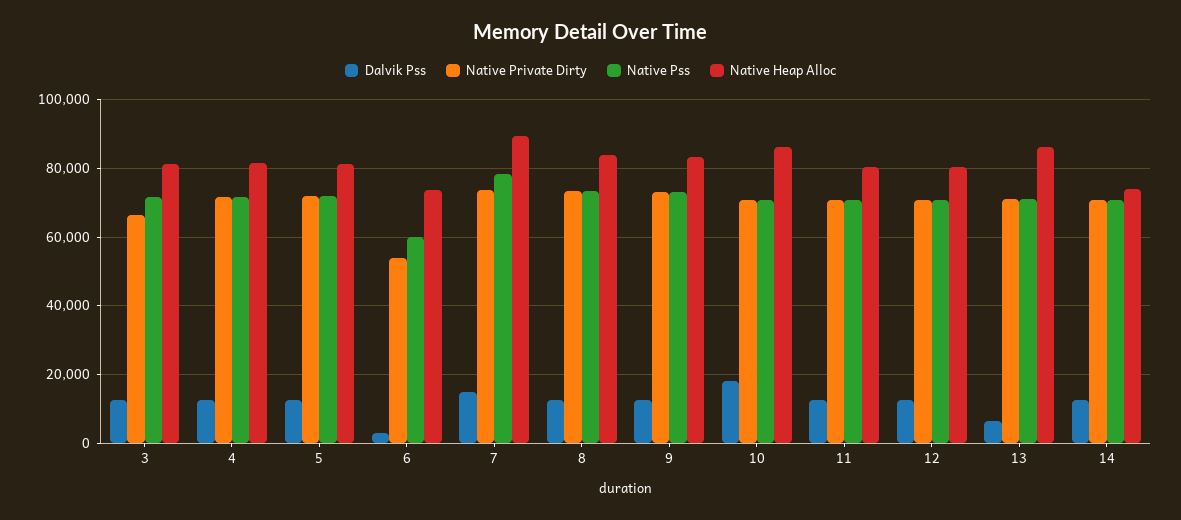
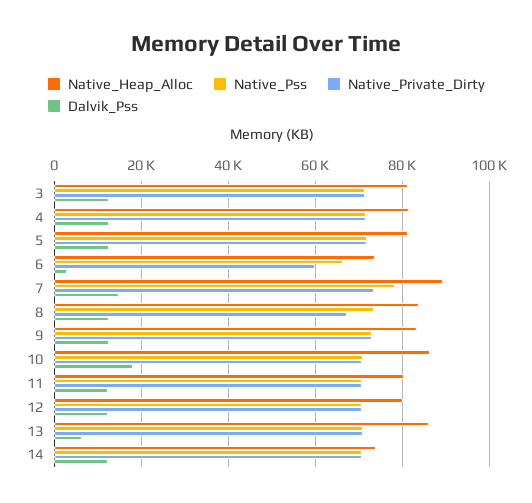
  {
    "Dalvik Pss": {
      "3": 12000,
      "4": 12000,
      "5": 12000,
      "6": 2000,
      "7": 14000,
      "8": 12000,
      "9": 12000,
      "10": 18000,
      "11": 12000,
      "12": 12000,
      "13": 6000,
      "14": 12000
    },
    "Native Private Dirty": {
-     "3": 66000,
+     "3": 72000,
      "4": 72000,
      "5": 72000,
-     "6": 54000,
+     "6": 60000,
      "7": 74000,
-     "8": 74000,
+     "8": 68000,
      "9": 74000,
      "10": 70000,
      "11": 70000,
      "12": 70000,
      "13": 72000,
      "14": 70000
    },
    "Native Pss": {
      "3": 72000,
      "4": 72000,
      "5": 72000,
-     "6": 60000,
+     "6": 66000,
      "7": 78000,
      "8": 74000,
      "9": 74000,
      "10": 70000,
      "11": 70000,
      "12": 70000,
      "13": 72000,
      "14": 70000
    },
    "Native Heap Alloc": {
      "3": 82000,
      "4": 82000,
      "5": 82000,
      "6": 74000,
      "7": 90000,
      "8": 84000,
      "9": 84000,
      "10": 86000,
      "11": 80000,
      "12": 80000,
      "13": 86000,
      "14": 74000
    }
  }

